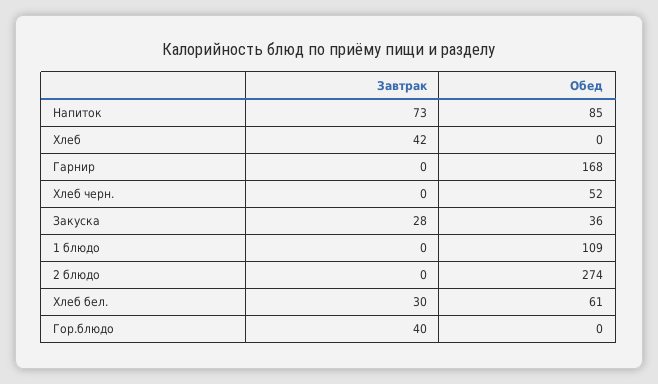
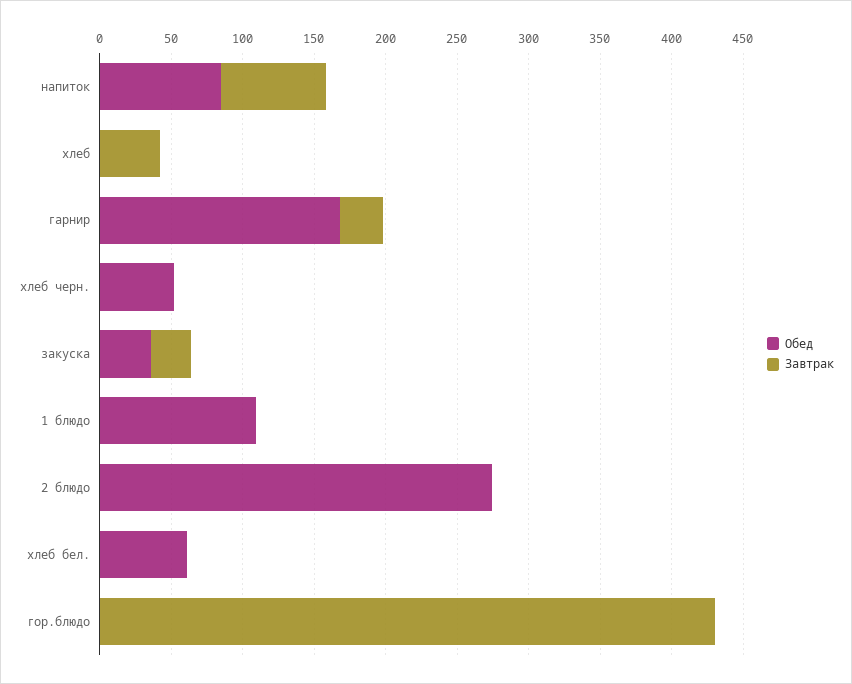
  {
    "Завтрак": {
      "Напиток": 73,
      "Хлеб": 42,
-     "Гарнир": 0,
+     "Гарнир": 30,
      "Хлеб черн.": 0,
      "Закуска": 28,
      "1 блюдо": 0,
      "2 блюдо": 0,
-     "Хлеб бел.": 30,
+     "Хлеб бел.": 0,
-     "Гор.блюдо": 40
+     "Гор.блюдо": 430
    },
    "Обед": {
      "Напиток": 85,
      "Хлеб": 0,
      "Гарнир": 168,
      "Хлеб черн.": 52,
      "Закуска": 36,
      "1 блюдо": 109,
      "2 блюдо": 274,
      "Хлеб бел.": 61,
      "Гор.блюдо": 0
    }
  }

